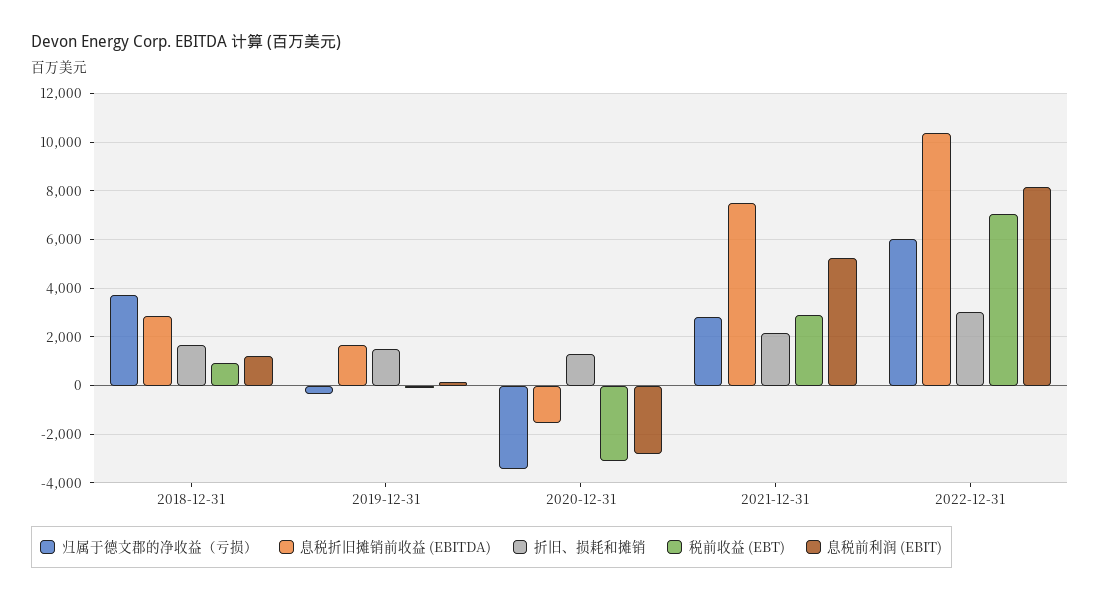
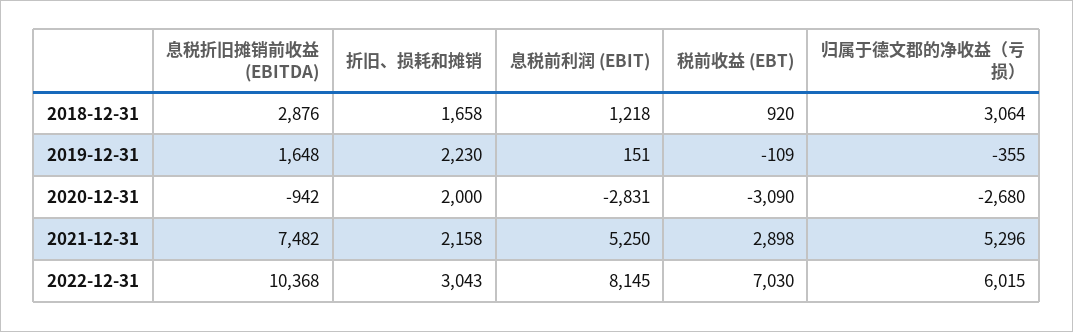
  {
    "归属于德文郡的净收益（亏损）": {
-     "2018-12-31": 3750,
+     "2018-12-31": 3064,
      "2019-12-31": -355,
-     "2020-12-31": -3500,
+     "2020-12-31": -2680,
-     "2021-12-31": 2750,
+     "2021-12-31": 5296,
      "2022-12-31": 6015
    },
    "息税折旧摊销前收益 (EBITDA)": {
      "2018-12-31": 2876,
      "2019-12-31": 1648,
-     "2020-12-31": -1500,
+     "2020-12-31": -942,
      "2021-12-31": 7482,
      "2022-12-31": 10368
    },
    "折旧、损耗和摊销": {
      "2018-12-31": 1658,
-     "2019-12-31": 1500,
+     "2019-12-31": 2230,
-     "2020-12-31": 1250,
+     "2020-12-31": 2000,
      "2021-12-31": 2158,
      "2022-12-31": 3043
    },
    "税前收益 (EBT)": {
      "2018-12-31": 920,
      "2019-12-31": -109,
      "2020-12-31": -3090,
      "2021-12-31": 2898,
      "2022-12-31": 7030
    },
    "息税前利润 (EBIT)": {
      "2018-12-31": 1218,
      "2019-12-31": 151,
      "2020-12-31": -2831,
      "2021-12-31": 5250,
      "2022-12-31": 8145
    }
  }

